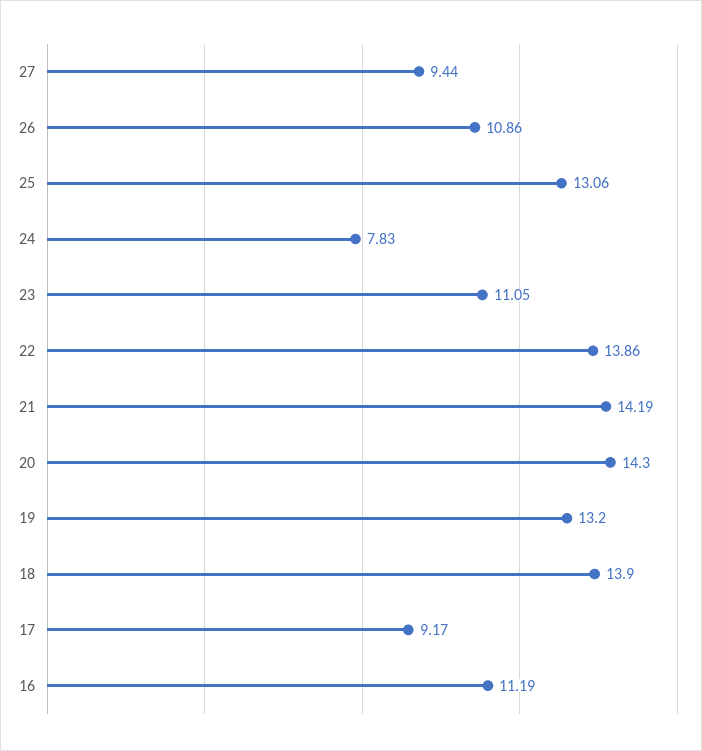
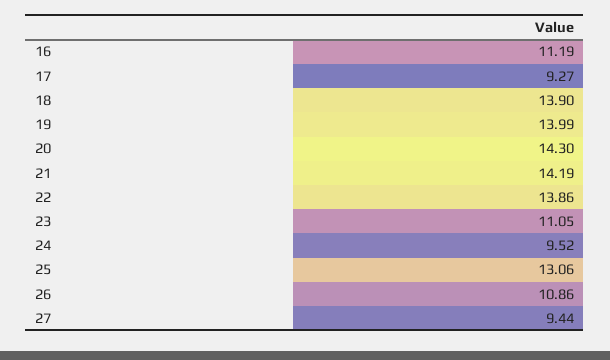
  {
    "27": 9.44,
    "26": 10.86,
    "25": 13.06,
-   "24": 7.83,
+   "24": 9.52,
    "23": 11.05,
    "22": 13.86,
    "21": 14.19,
    "20": 14.3,
-   "19": 13.2,
+   "19": 13.99,
    "18": 13.9,
-   "17": 9.17,
+   "17": 9.27,
    "16": 11.19
  }

